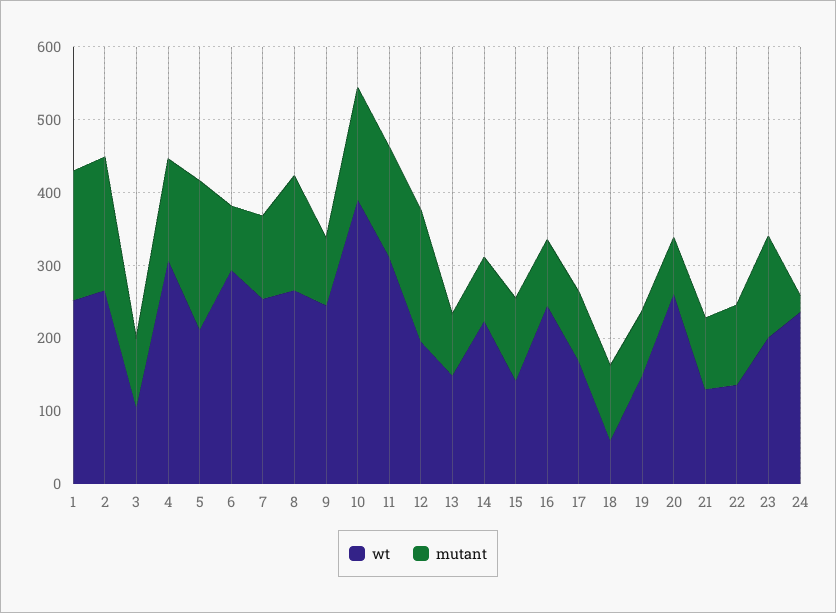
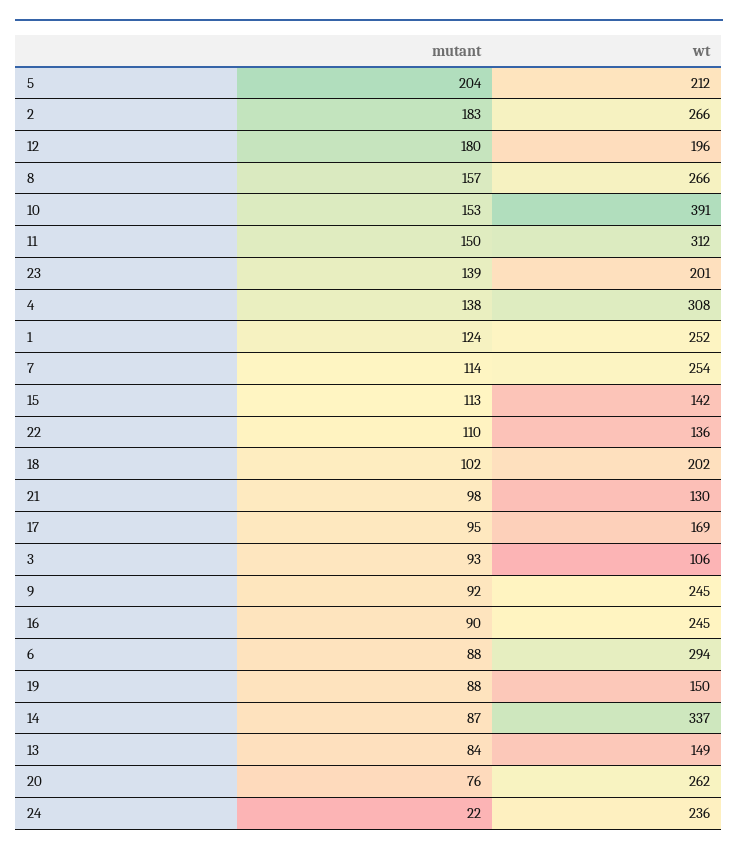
  {
    "wt": {
      "1": 252,
      "2": 266,
      "3": 106,
      "4": 308,
      "5": 212,
      "6": 294,
      "7": 254,
      "8": 266,
      "9": 245,
      "10": 391,
      "11": 312,
      "12": 196,
      "13": 149,
-     "14": 220,
+     "14": 337,
      "15": 142,
      "16": 245,
      "17": 169,
-     "18": 60,
+     "18": 202,
      "19": 150,
      "20": 262,
      "21": 130,
      "22": 136,
      "23": 201,
      "24": 236
    },
    "mutant": {
-     "1": 180,
+     "1": 124,
      "2": 183,
      "3": 93,
      "4": 138,
      "5": 204,
      "6": 88,
      "7": 114,
      "8": 157,
      "9": 92,
      "10": 153,
      "11": 150,
      "12": 180,
      "13": 84,
      "14": 87,
      "15": 113,
      "16": 90,
      "17": 95,
      "18": 102,
      "19": 88,
      "20": 76,
      "21": 98,
      "22": 110,
      "23": 139,
      "24": 22
    }
  }

